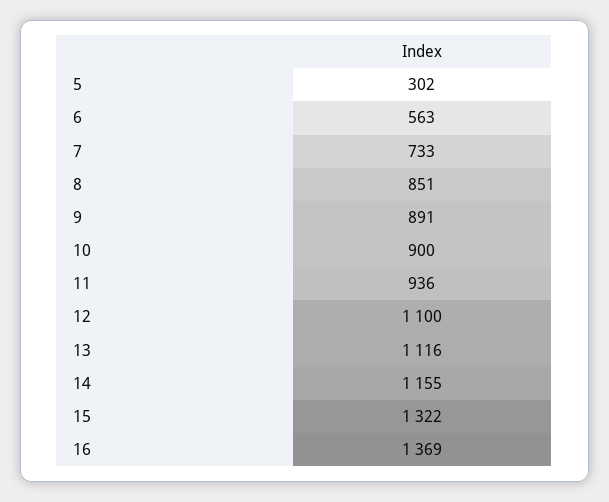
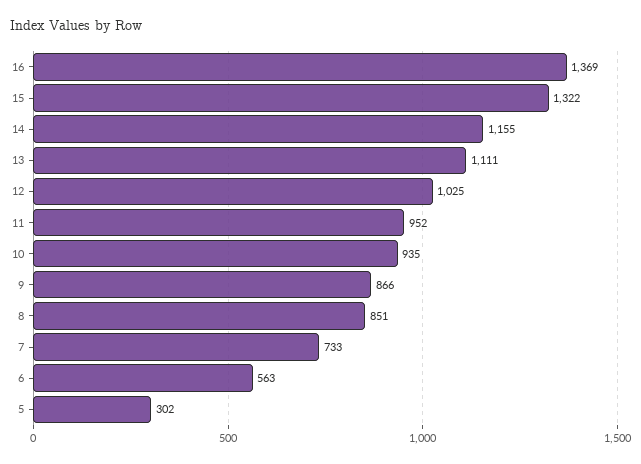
  {
    "5": 302,
    "6": 563,
    "7": 733,
    "8": 851,
-   "9": 891,
+   "9": 866,
-   "10": 900,
+   "10": 935,
-   "11": 936,
+   "11": 952,
-   "12": 1100,
+   "12": 1025,
-   "13": 1116,
+   "13": 1111,
    "14": 1155,
    "15": 1322,
    "16": 1369
  }

